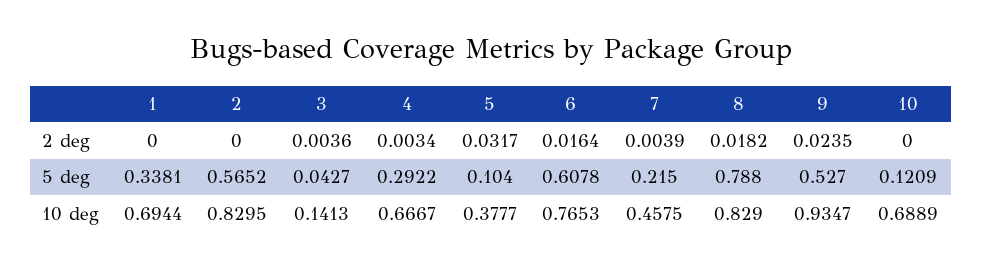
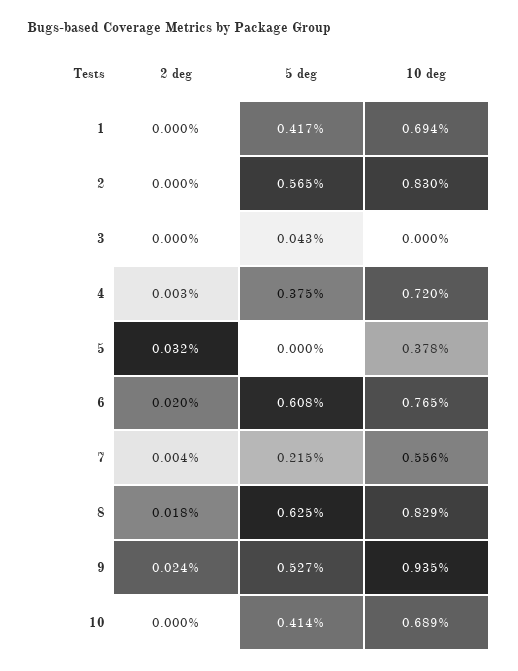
  {
    "1": {
      "2 deg": 0,
-     "5 deg": 0.3381,
+     "5 deg": 0.417,
      "10 deg": 0.6944
    },
    "2": {
      "2 deg": 0,
      "5 deg": 0.5652,
      "10 deg": 0.8295
    },
    "3": {
-     "2 deg": 0.0036,
+     "2 deg": 0,
      "5 deg": 0.0427,
-     "10 deg": 0.1413
+     "10 deg": 0
    },
    "4": {
      "2 deg": 0.0034,
-     "5 deg": 0.2922,
+     "5 deg": 0.375,
-     "10 deg": 0.6667
+     "10 deg": 0.72
    },
    "5": {
      "2 deg": 0.0317,
-     "5 deg": 0.104,
+     "5 deg": 0,
      "10 deg": 0.3777
    },
    "6": {
-     "2 deg": 0.0164,
+     "2 deg": 0.02,
      "5 deg": 0.6078,
      "10 deg": 0.7653
    },
    "7": {
      "2 deg": 0.0039,
      "5 deg": 0.215,
-     "10 deg": 0.4575
+     "10 deg": 0.556
    },
    "8": {
      "2 deg": 0.0182,
-     "5 deg": 0.788,
+     "5 deg": 0.625,
      "10 deg": 0.829
    },
    "9": {
      "2 deg": 0.0235,
      "5 deg": 0.527,
      "10 deg": 0.9347
    },
    "10": {
      "2 deg": 0,
-     "5 deg": 0.1209,
+     "5 deg": 0.414,
      "10 deg": 0.6889
    }
  }

